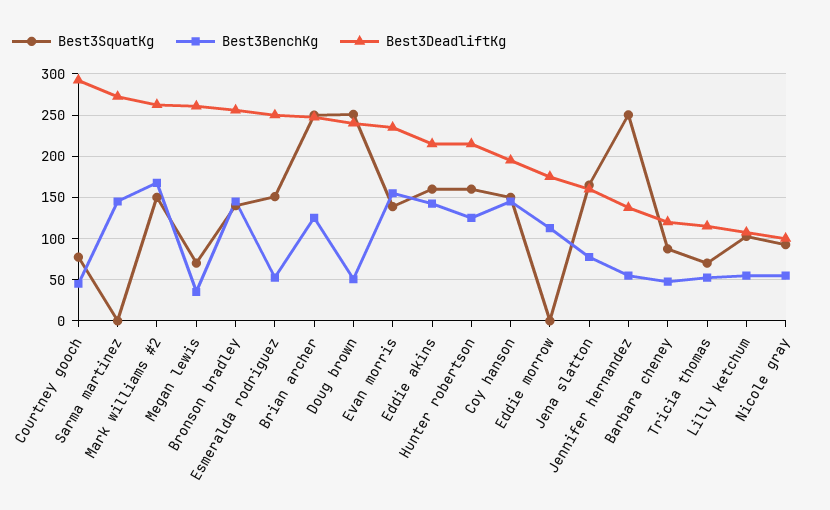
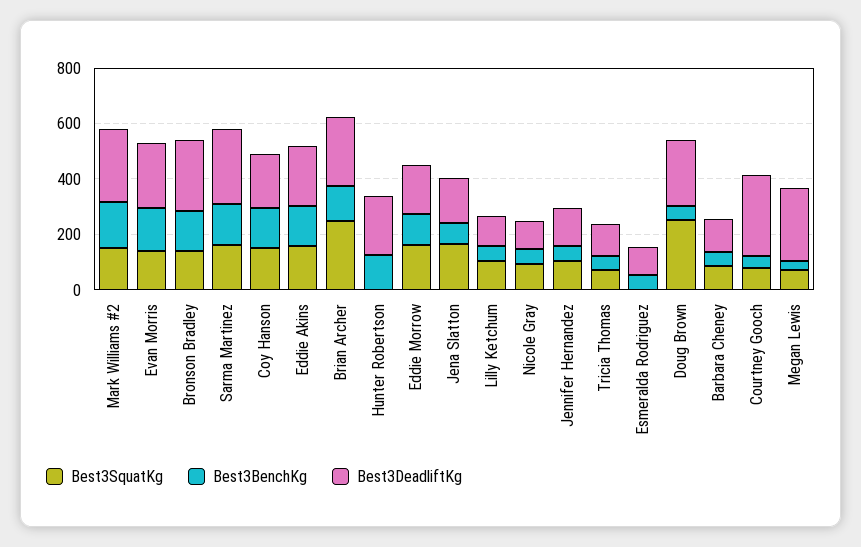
  {
    "Best3SquatKg": {
      "Courtney gooch": 80,
-     "Sarma martinez": 0,
+     "Sarma martinez": 150,
      "Mark williams #2": 150,
      "Megan lewis": 70,
      "Bronson bradley": 140,
-     "Esmeralda rodriguez": 150,
+     "Esmeralda rodriguez": 0,
      "Brian archer": 250,
      "Doug brown": 250,
      "Evan morris": 140,
      "Eddie akins": 160,
-     "Hunter robertson": 160,
+     "Hunter robertson": 0,
      "Coy hanson": 150,
-     "Eddie morrow": 0,
+     "Eddie morrow": 150,
      "Jena slatton": 170,
-     "Jennifer hernandez": 250,
+     "Jennifer hernandez": 100,
      "Barbara cheney": 90,
      "Tricia thomas": 70,
      "Lilly ketchum": 100,
      "Nicole gray": 90
    },
    "Best3BenchKg": {
      "Courtney gooch": 50,
      "Sarma martinez": 150,
      "Mark williams #2": 170,
      "Megan lewis": 40,
      "Bronson bradley": 150,
      "Esmeralda rodriguez": 50,
      "Brian archer": 130,
      "Doug brown": 50,
      "Evan morris": 160,
      "Eddie akins": 140,
      "Hunter robertson": 130,
      "Coy hanson": 150,
      "Eddie morrow": 110,
      "Jena slatton": 80,
      "Jennifer hernandez": 60,
      "Barbara cheney": 50,
      "Tricia thomas": 50,
      "Lilly ketchum": 60,
      "Nicole gray": 60
    },
    "Best3DeadliftKg": {
      "Courtney gooch": 290,
      "Sarma martinez": 270,
      "Mark williams #2": 260,
      "Megan lewis": 260,
      "Bronson bradley": 260,
-     "Esmeralda rodriguez": 250,
+     "Esmeralda rodriguez": 100,
      "Brian archer": 250,
      "Doug brown": 240,
      "Evan morris": 240,
      "Eddie akins": 220,
      "Hunter robertson": 220,
      "Coy hanson": 200,
      "Eddie morrow": 180,
      "Jena slatton": 160,
      "Jennifer hernandez": 140,
      "Barbara cheney": 120,
      "Tricia thomas": 120,
      "Lilly ketchum": 110,
      "Nicole gray": 100
    }
  }

